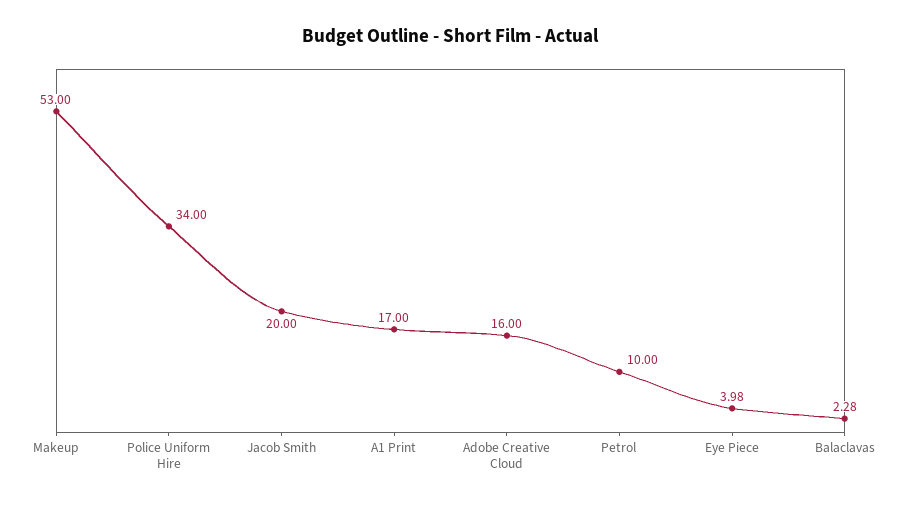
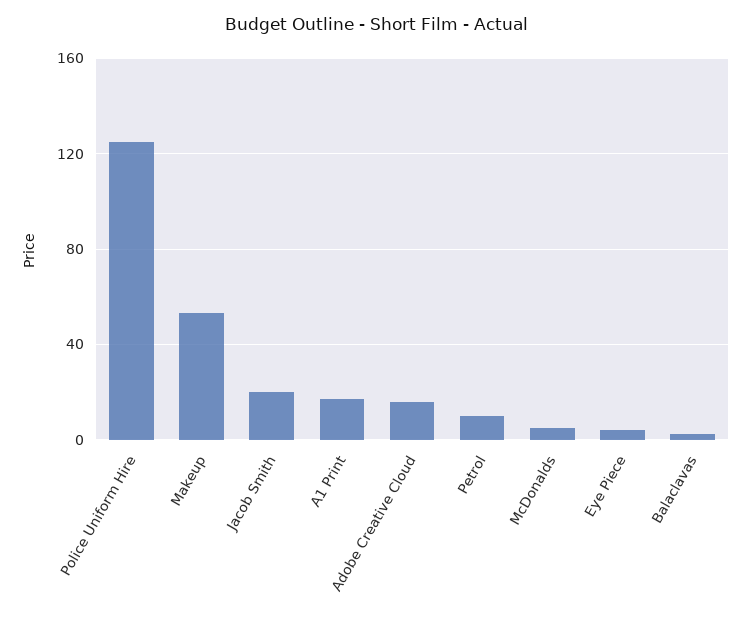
  {
    "Makeup": 53,
-   "Police Uniform Hire": 34,
+   "Police Uniform Hire": 125,
    "Jacob Smith": 20,
    "A1 Print": 17,
    "Adobe Creative Cloud": 16,
    "Petrol": 10,
    "Eye Piece": 3.98,
-   "Balaclavas": 2.28
+   "Balaclavas": 2.28,
+   "McDonalds": 5
  }

